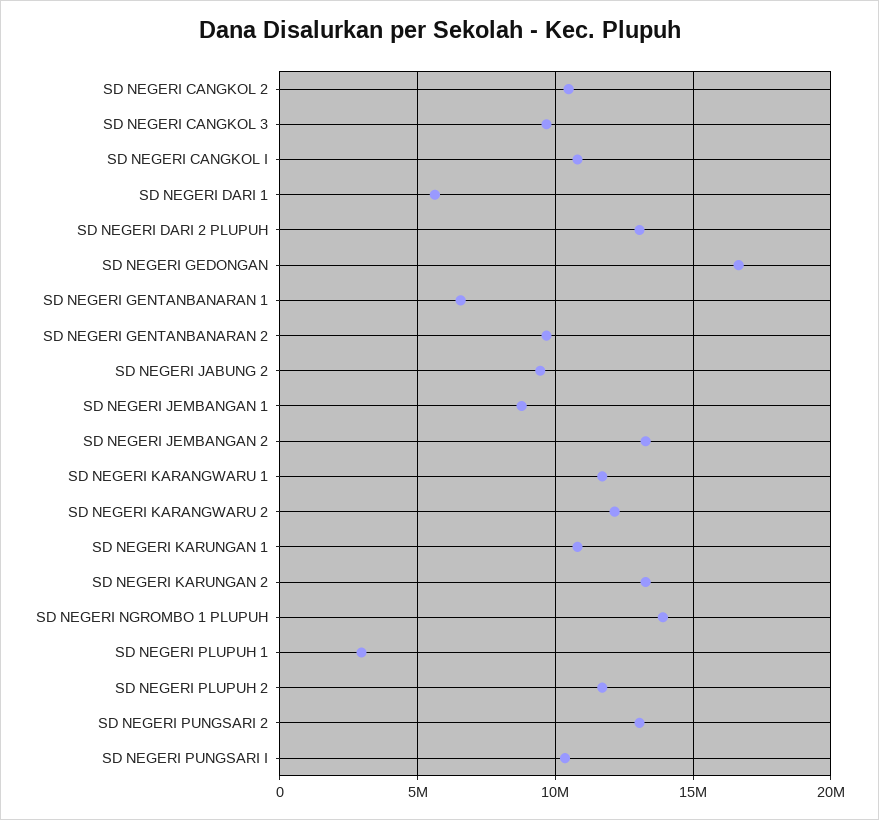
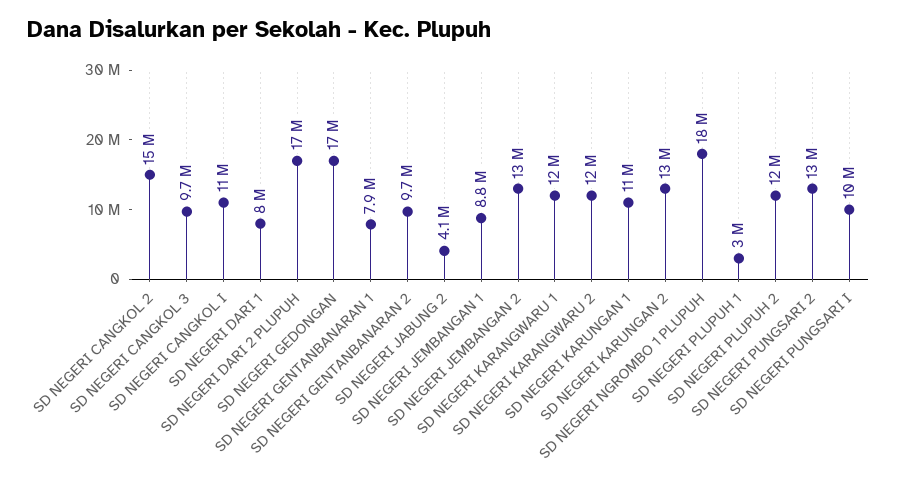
  {
-   "SD NEGERI CANGKOL 2": 10500000,
+   "SD NEGERI CANGKOL 2": 15000000,
    "SD NEGERI CANGKOL 3": 9700000,
    "SD NEGERI CANGKOL I": 11000000,
-   "SD NEGERI DARI 1": 5500000,
+   "SD NEGERI DARI 1": 8000000,
-   "SD NEGERI DARI 2 PLUPUH": 13000000,
+   "SD NEGERI DARI 2 PLUPUH": 17000000,
    "SD NEGERI GEDONGAN": 17000000,
-   "SD NEGERI GENTANBANARAN 1": 6500000,
+   "SD NEGERI GENTANBANARAN 1": 7900000,
    "SD NEGERI GENTANBANARAN 2": 9700000,
-   "SD NEGERI JABUNG 2": 9500000,
+   "SD NEGERI JABUNG 2": 4100000,
    "SD NEGERI JEMBANGAN 1": 8800000,
    "SD NEGERI JEMBANGAN 2": 13000000,
    "SD NEGERI KARANGWARU 1": 12000000,
    "SD NEGERI KARANGWARU 2": 12000000,
    "SD NEGERI KARUNGAN 1": 11000000,
    "SD NEGERI KARUNGAN 2": 13000000,
-   "SD NEGERI NGROMBO 1 PLUPUH": 14000000,
+   "SD NEGERI NGROMBO 1 PLUPUH": 18000000,
    "SD NEGERI PLUPUH 1": 3000000,
    "SD NEGERI PLUPUH 2": 12000000,
    "SD NEGERI PUNGSARI 2": 13000000,
    "SD NEGERI PUNGSARI I": 10000000
  }

